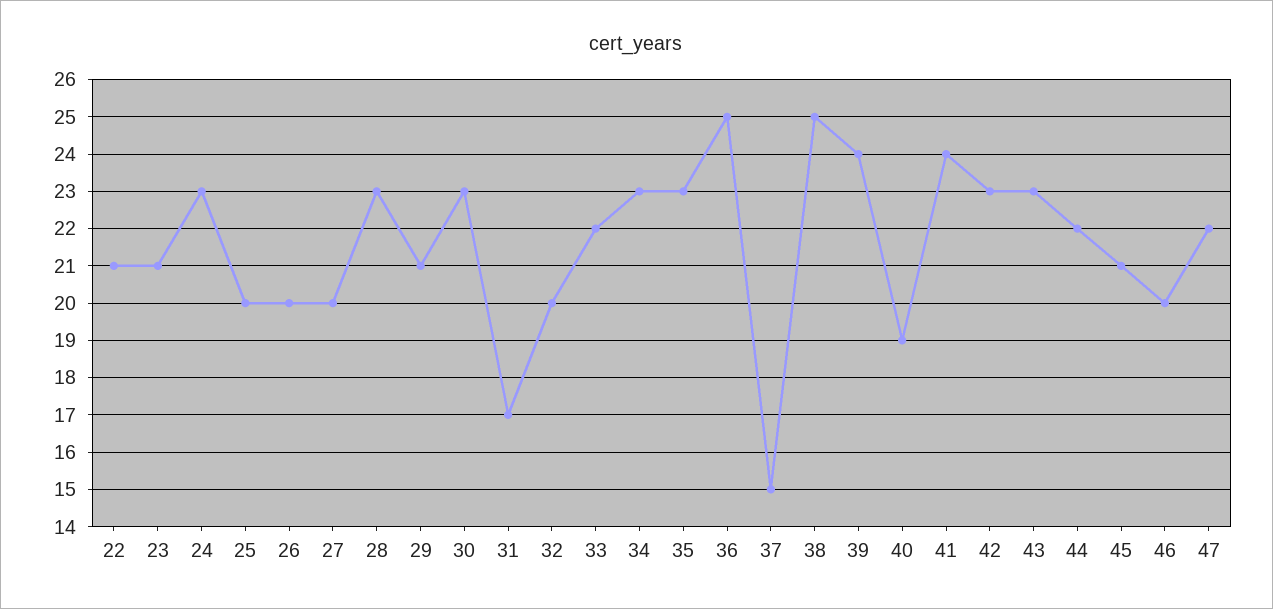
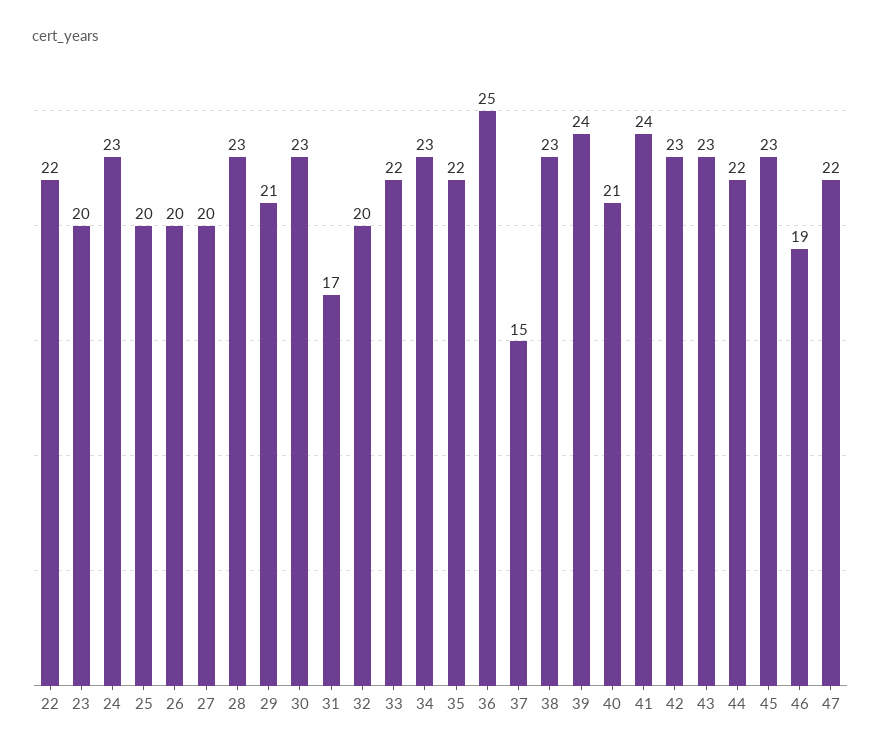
  {
-   "22": 21,
+   "22": 22,
-   "23": 21,
+   "23": 20,
    "24": 23,
    "25": 20,
    "26": 20,
    "27": 20,
    "28": 23,
    "29": 21,
    "30": 23,
    "31": 17,
    "32": 20,
    "33": 22,
    "34": 23,
-   "35": 23,
+   "35": 22,
    "36": 25,
    "37": 15,
-   "38": 25,
+   "38": 23,
    "39": 24,
-   "40": 19,
+   "40": 21,
    "41": 24,
    "42": 23,
    "43": 23,
    "44": 22,
-   "45": 21,
+   "45": 23,
-   "46": 20,
+   "46": 19,
    "47": 22
  }

